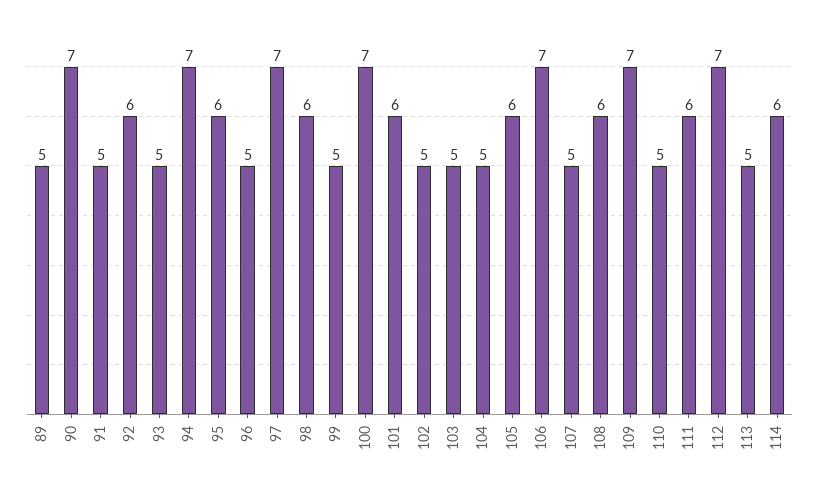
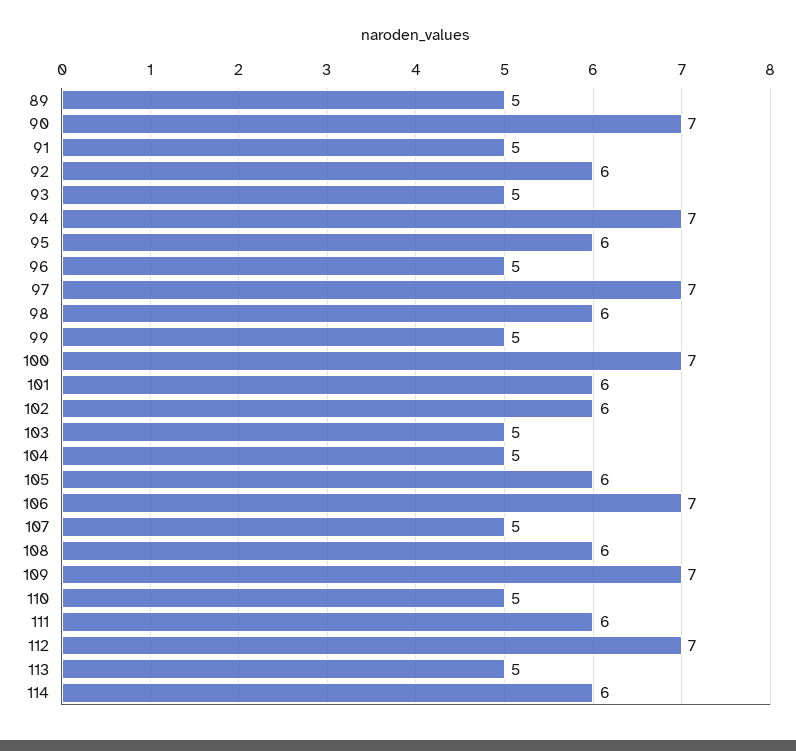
  {
    "89": 5,
    "90": 7,
    "91": 5,
    "92": 6,
    "93": 5,
    "94": 7,
    "95": 6,
    "96": 5,
    "97": 7,
    "98": 6,
    "99": 5,
    "100": 7,
    "101": 6,
-   "102": 5,
+   "102": 6,
    "103": 5,
    "104": 5,
    "105": 6,
    "106": 7,
    "107": 5,
    "108": 6,
    "109": 7,
    "110": 5,
    "111": 6,
    "112": 7,
    "113": 5,
    "114": 6
  }

